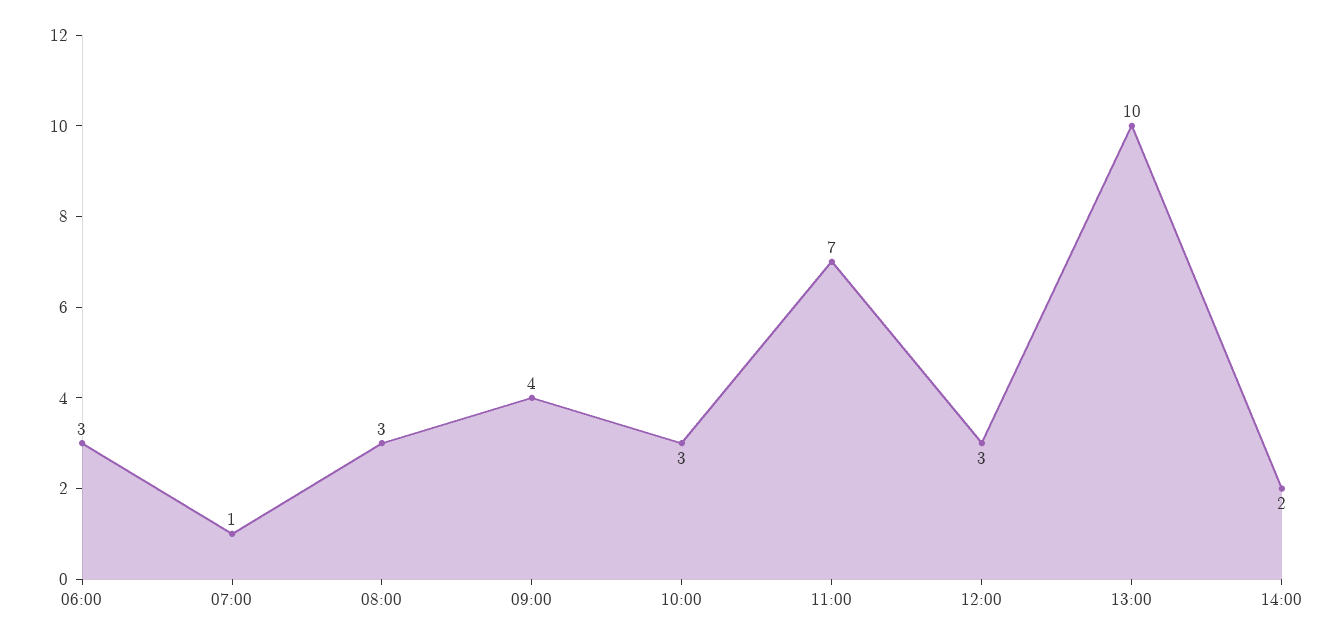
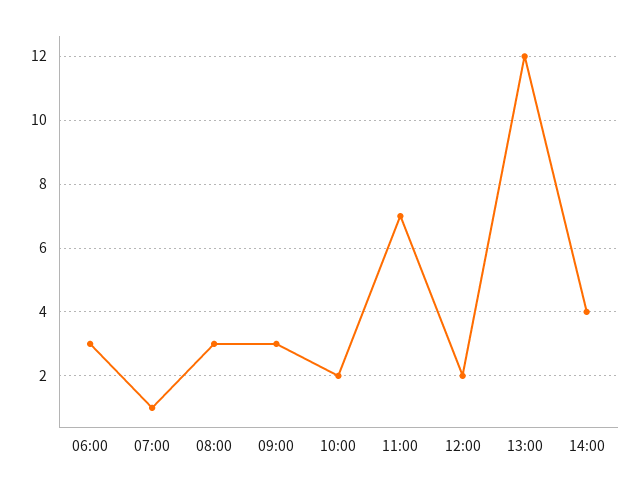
  {
    "06:00": 3,
    "07:00": 1,
    "08:00": 3,
-   "09:00": 4,
+   "09:00": 3,
-   "10:00": 3,
+   "10:00": 2,
    "11:00": 7,
-   "12:00": 3,
+   "12:00": 2,
-   "13:00": 10,
+   "13:00": 12,
-   "14:00": 2
+   "14:00": 4
  }

